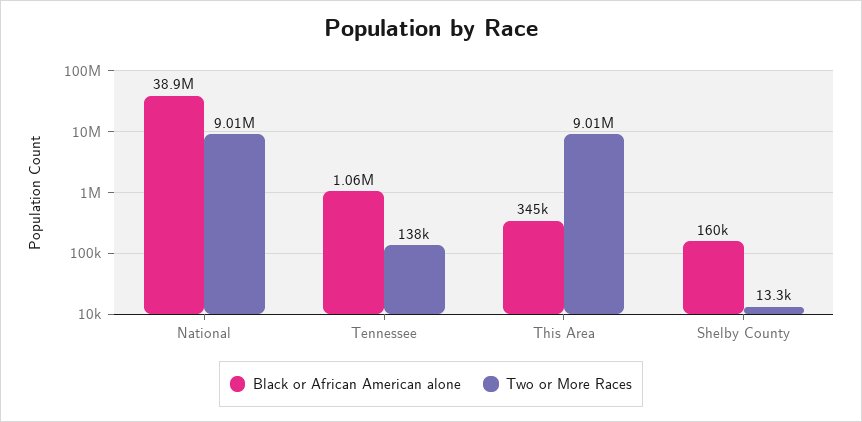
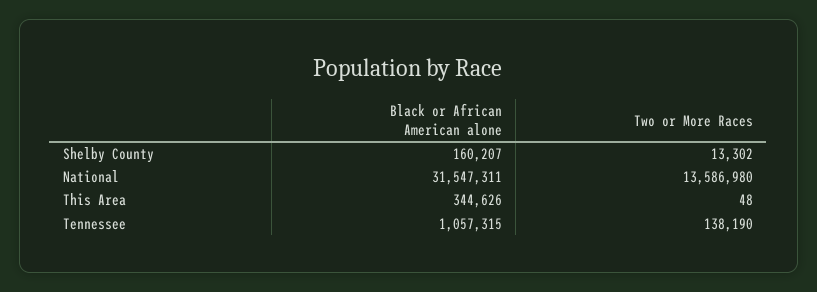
  {
    "Black or African American alone": {
-     "National": 38900000,
+     "National": 31547311,
      "Tennessee": 1057315,
      "This Area": 344626,
      "Shelby County": 160207
    },
    "Two or More Races": {
-     "National": 9010000,
+     "National": 13586980,
      "Tennessee": 138190,
-     "This Area": 9010000,
+     "This Area": 48,
      "Shelby County": 13302
    }
  }

